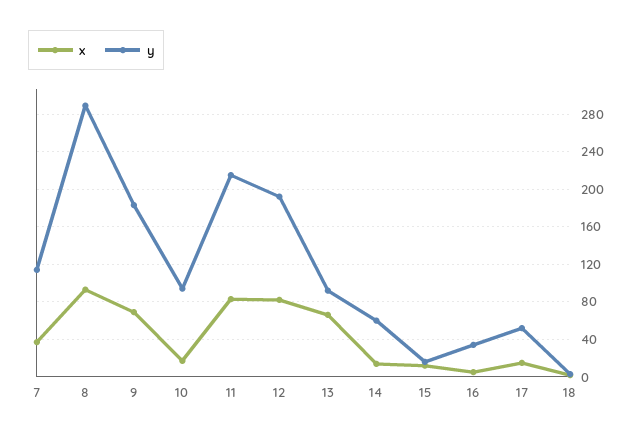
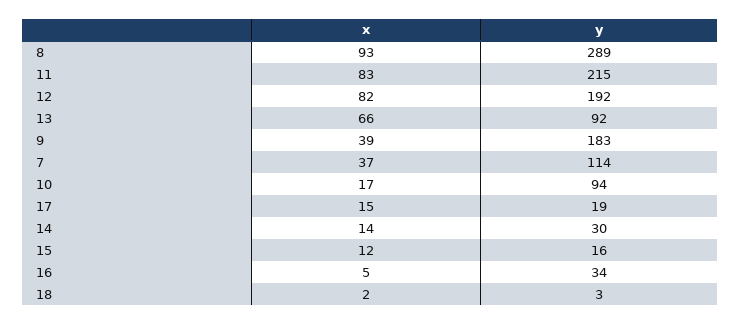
  {
    "x": {
      "7": 37,
      "8": 93,
-     "9": 70,
+     "9": 39,
      "10": 17,
      "11": 83,
      "12": 82,
      "13": 66,
      "14": 14,
      "15": 12,
      "16": 5,
      "17": 15,
      "18": 2
    },
    "y": {
      "7": 114,
      "8": 289,
      "9": 183,
      "10": 94,
      "11": 215,
      "12": 192,
      "13": 92,
-     "14": 60,
+     "14": 30,
      "15": 16,
      "16": 34,
-     "17": 50,
+     "17": 19,
      "18": 3
    }
  }

